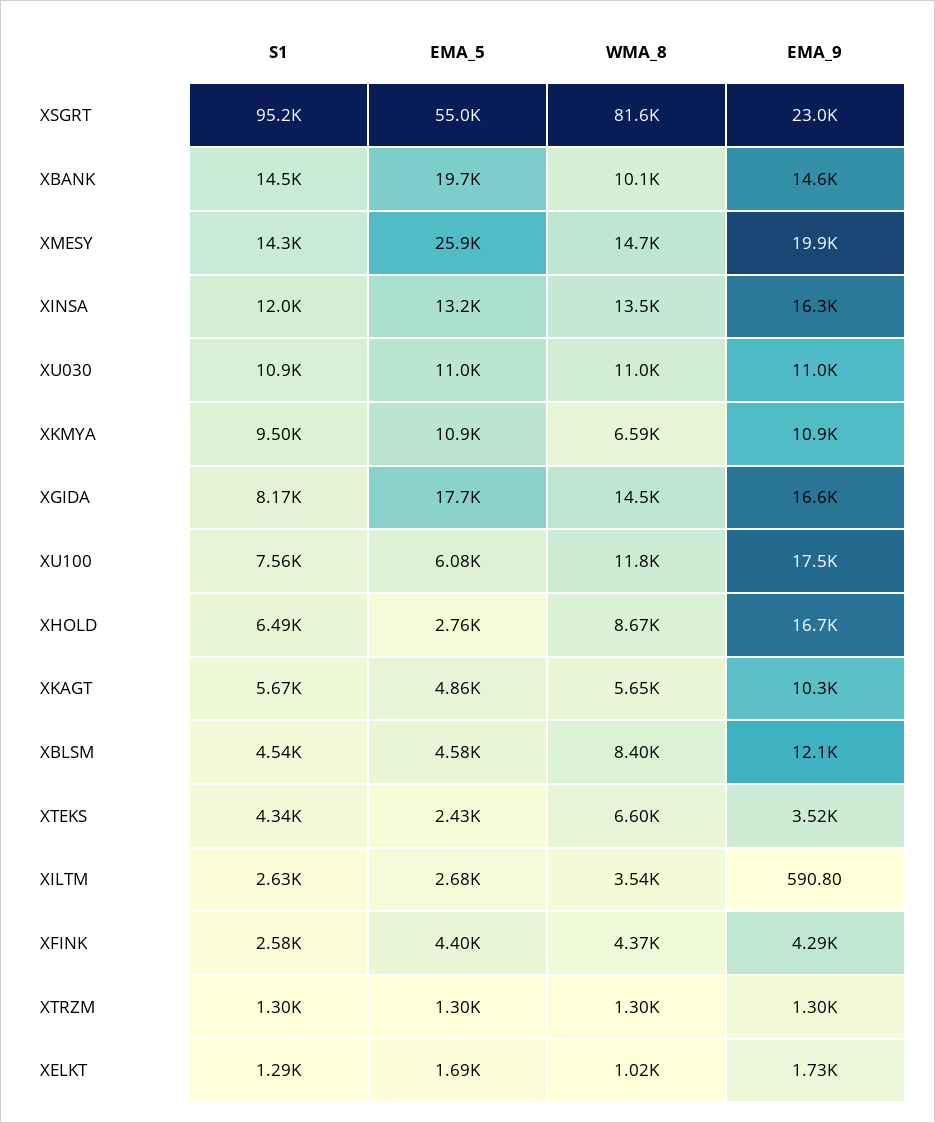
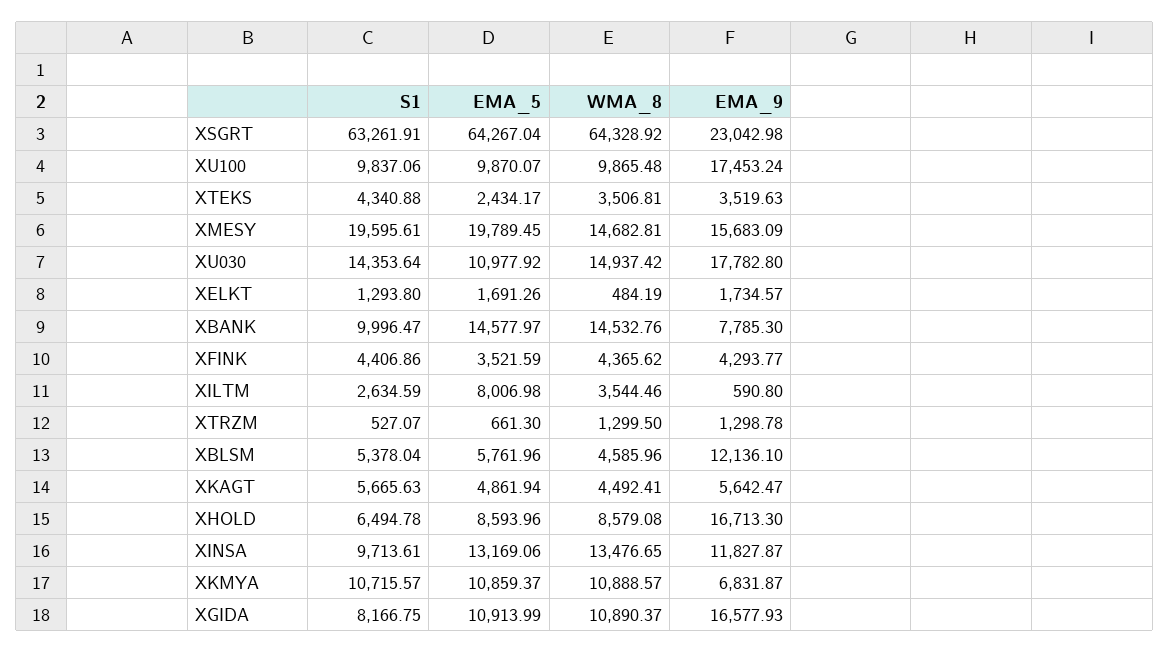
  {
    "S1": {
-     "XSGRT": 95200,
+     "XSGRT": 63261.91,
-     "XBANK": 14500,
+     "XBANK": 9996.47,
-     "XMESY": 14300,
+     "XMESY": 19595.61,
-     "XINSA": 12000,
+     "XINSA": 9713.61,
-     "XU030": 10900,
+     "XU030": 14353.64,
-     "XKMYA": 9500,
+     "XKMYA": 10715.57,
      "XGIDA": 8166.75,
-     "XU100": 7560,
+     "XU100": 9837.06,
      "XHOLD": 6494.78,
      "XKAGT": 5665.63,
-     "XBLSM": 4540,
+     "XBLSM": 5378.04,
      "XTEKS": 4340.88,
      "XILTM": 2634.59,
-     "XFINK": 2580,
+     "XFINK": 4406.86,
-     "XTRZM": 1300,
+     "XTRZM": 527.07,
      "XELKT": 1293.8
    },
    "EMA_5": {
-     "XSGRT": 55000,
+     "XSGRT": 64267.04,
-     "XBANK": 19700,
+     "XBANK": 14577.97,
-     "XMESY": 25900,
+     "XMESY": 19789.45,
      "XINSA": 13169.06,
      "XU030": 10977.92,
      "XKMYA": 10859.37,
-     "XGIDA": 17700,
+     "XGIDA": 10913.99,
-     "XU100": 6080,
+     "XU100": 9870.07,
-     "XHOLD": 2760,
+     "XHOLD": 8593.96,
      "XKAGT": 4861.94,
-     "XBLSM": 4580,
+     "XBLSM": 5761.96,
      "XTEKS": 2434.17,
-     "XILTM": 2680,
+     "XILTM": 8006.98,
-     "XFINK": 4400,
+     "XFINK": 3521.59,
-     "XTRZM": 1300,
+     "XTRZM": 661.3,
      "XELKT": 1691.26
    },
    "WMA_8": {
-     "XSGRT": 81600,
+     "XSGRT": 64328.92,
-     "XBANK": 10100,
+     "XBANK": 14532.76,
      "XMESY": 14682.81,
      "XINSA": 13476.65,
-     "XU030": 11000,
+     "XU030": 14937.42,
-     "XKMYA": 6590,
+     "XKMYA": 10888.57,
-     "XGIDA": 14500,
+     "XGIDA": 10890.37,
-     "XU100": 11800,
+     "XU100": 9865.48,
-     "XHOLD": 8670,
+     "XHOLD": 8579.08,
-     "XKAGT": 5650,
+     "XKAGT": 4492.41,
-     "XBLSM": 8400,
+     "XBLSM": 4585.96,
-     "XTEKS": 6600,
+     "XTEKS": 3506.81,
      "XILTM": 3544.46,
      "XFINK": 4365.62,
      "XTRZM": 1299.5,
-     "XELKT": 1020
+     "XELKT": 484.19
    },
    "EMA_9": {
      "XSGRT": 23042.98,
-     "XBANK": 14600,
+     "XBANK": 7785.3,
-     "XMESY": 19900,
+     "XMESY": 15683.09,
-     "XINSA": 16300,
+     "XINSA": 11827.87,
-     "XU030": 11000,
+     "XU030": 17782.8,
-     "XKMYA": 10900,
+     "XKMYA": 6831.87,
      "XGIDA": 16577.93,
      "XU100": 17453.24,
      "XHOLD": 16713.3,
-     "XKAGT": 10300,
+     "XKAGT": 5642.47,
      "XBLSM": 12136.1,
      "XTEKS": 3519.63,
      "XILTM": 590.8,
      "XFINK": 4293.77,
      "XTRZM": 1298.78,
      "XELKT": 1734.57
    }
  }

